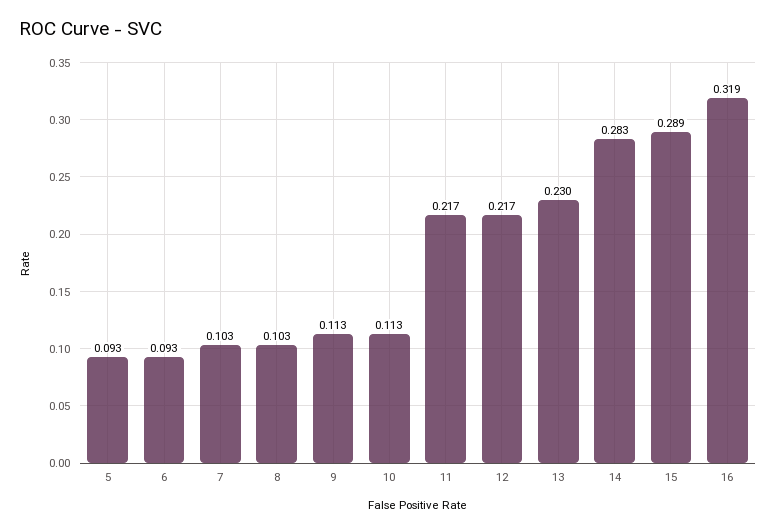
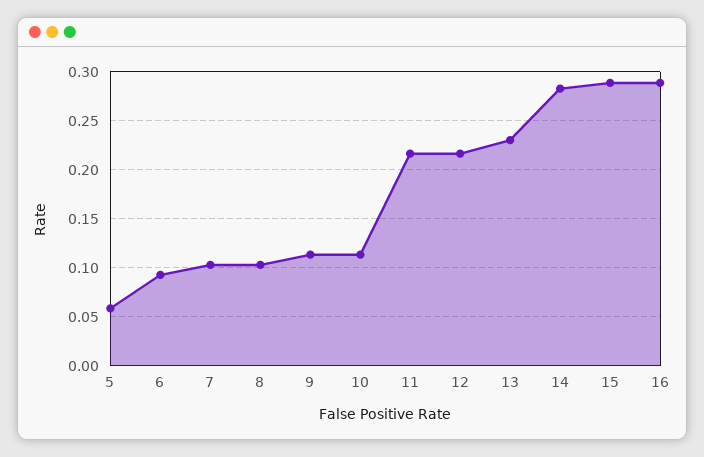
  {
-   "5": 0.093,
+   "5": 0.06,
    "6": 0.093,
    "7": 0.103,
    "8": 0.103,
    "9": 0.113,
    "10": 0.113,
    "11": 0.217,
    "12": 0.217,
    "13": 0.23,
    "14": 0.283,
    "15": 0.289,
-   "16": 0.319
+   "16": 0.29
  }

